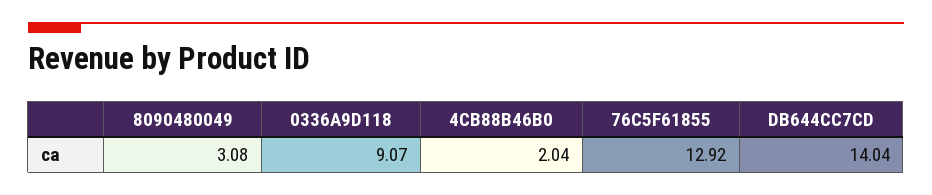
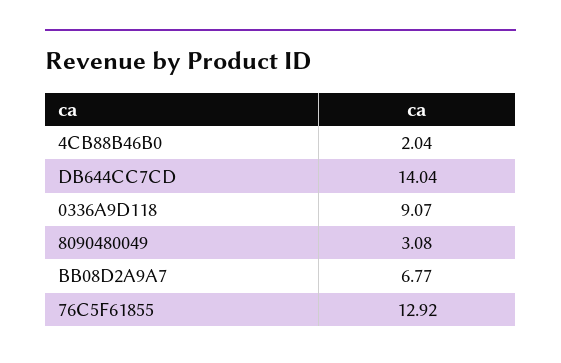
  {
    "8090480049": 3.08,
    "0336A9D118": 9.07,
    "4CB88B46B0": 2.04,
    "76C5F61855": 12.92,
-   "DB644CC7CD": 14.04
+   "DB644CC7CD": 14.04,
+   "BB08D2A9A7": 6.77
  }

